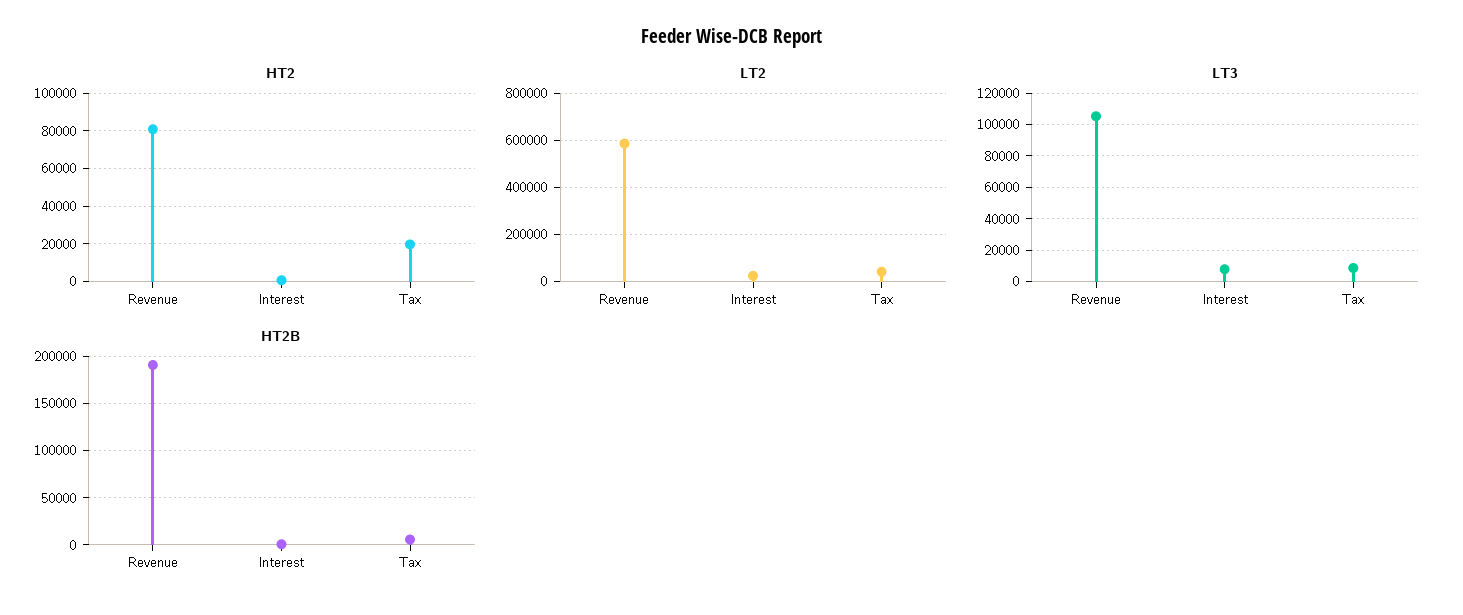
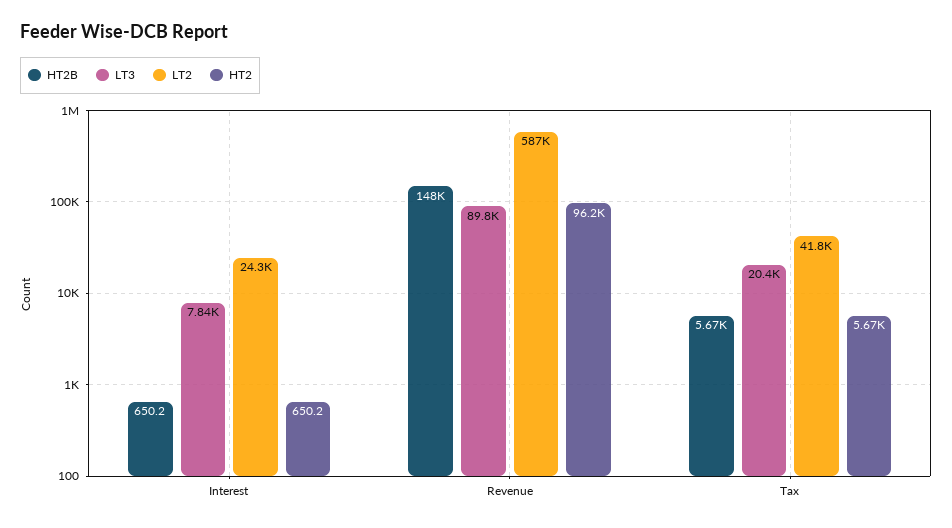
  {
    "HT2": {
-     "Revenue": 80000,
+     "Revenue": 96200,
      "Interest": 650.2,
-     "Tax": 20000
+     "Tax": 5670
    },
    "LT2": {
      "Revenue": 587000,
      "Interest": 24300,
      "Tax": 41800
    },
    "LT3": {
-     "Revenue": 105000,
+     "Revenue": 89800,
      "Interest": 7840,
-     "Tax": 10000
+     "Tax": 20400
    },
    "HT2B": {
-     "Revenue": 190000,
+     "Revenue": 148000,
      "Interest": 650.2,
      "Tax": 5670
    }
  }

